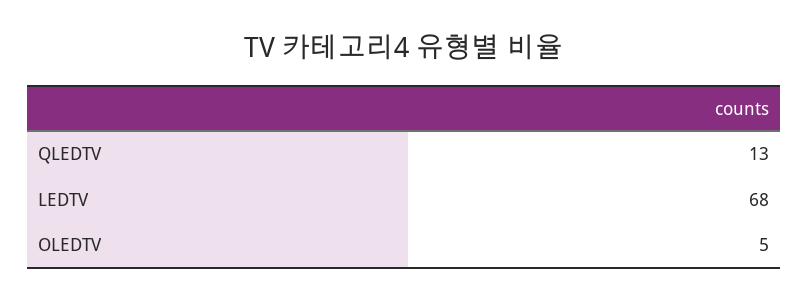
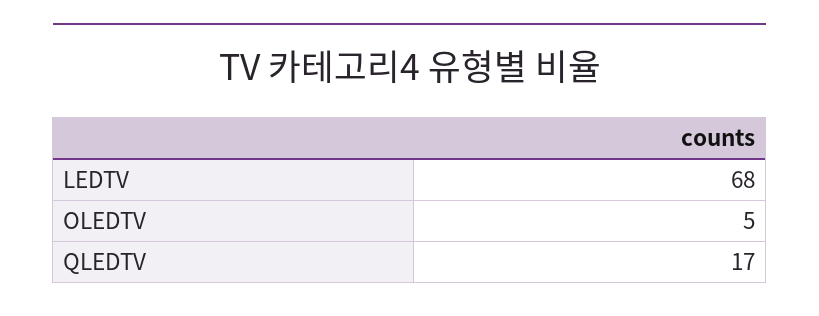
  {
-   "QLEDTV": 13,
+   "QLEDTV": 17,
    "LEDTV": 68,
    "OLEDTV": 5
  }

